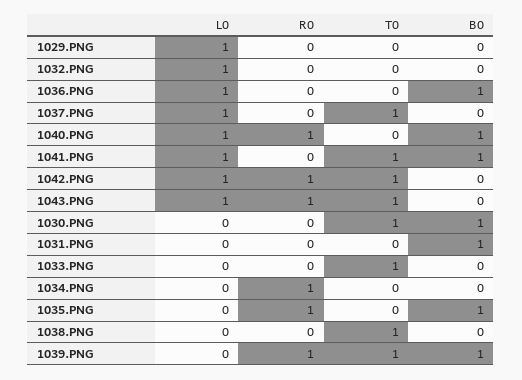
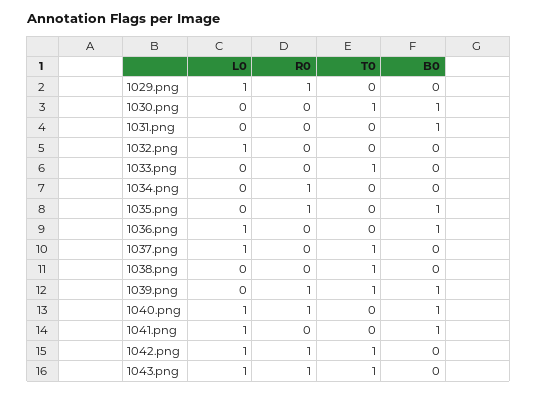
  {
    "L0": {
      "1029.PNG": 1,
      "1032.PNG": 1,
      "1036.PNG": 1,
      "1037.PNG": 1,
      "1040.PNG": 1,
      "1041.PNG": 1,
      "1042.PNG": 1,
      "1043.PNG": 1,
      "1030.PNG": 0,
      "1031.PNG": 0,
      "1033.PNG": 0,
      "1034.PNG": 0,
      "1035.PNG": 0,
      "1038.PNG": 0,
      "1039.PNG": 0
    },
    "R0": {
-     "1029.PNG": 0,
+     "1029.PNG": 1,
      "1032.PNG": 0,
      "1036.PNG": 0,
      "1037.PNG": 0,
      "1040.PNG": 1,
      "1041.PNG": 0,
      "1042.PNG": 1,
      "1043.PNG": 1,
      "1030.PNG": 0,
      "1031.PNG": 0,
      "1033.PNG": 0,
      "1034.PNG": 1,
      "1035.PNG": 1,
      "1038.PNG": 0,
      "1039.PNG": 1
    },
    "T0": {
      "1029.PNG": 0,
      "1032.PNG": 0,
      "1036.PNG": 0,
      "1037.PNG": 1,
      "1040.PNG": 0,
-     "1041.PNG": 1,
+     "1041.PNG": 0,
      "1042.PNG": 1,
      "1043.PNG": 1,
      "1030.PNG": 1,
      "1031.PNG": 0,
      "1033.PNG": 1,
      "1034.PNG": 0,
      "1035.PNG": 0,
      "1038.PNG": 1,
      "1039.PNG": 1
    },
    "B0": {
      "1029.PNG": 0,
      "1032.PNG": 0,
      "1036.PNG": 1,
      "1037.PNG": 0,
      "1040.PNG": 1,
      "1041.PNG": 1,
      "1042.PNG": 0,
      "1043.PNG": 0,
      "1030.PNG": 1,
      "1031.PNG": 1,
      "1033.PNG": 0,
      "1034.PNG": 0,
      "1035.PNG": 1,
      "1038.PNG": 0,
      "1039.PNG": 1
    }
  }

